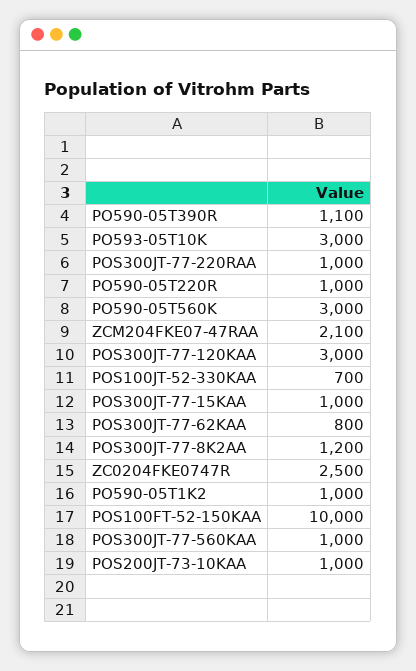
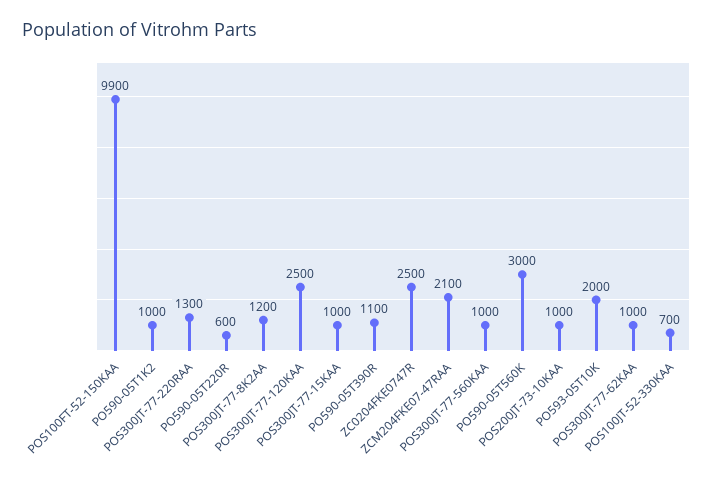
  {
    "PO590-05T390R": 1100,
-   "PO593-05T10K": 3000,
+   "PO593-05T10K": 2000,
-   "POS300JT-77-220RAA": 1000,
+   "POS300JT-77-220RAA": 1300,
-   "PO590-05T220R": 1000,
+   "PO590-05T220R": 600,
    "PO590-05T560K": 3000,
    "ZCM204FKE07-47RAA": 2100,
-   "POS300JT-77-120KAA": 3000,
+   "POS300JT-77-120KAA": 2500,
    "POS100JT-52-330KAA": 700,
    "POS300JT-77-15KAA": 1000,
-   "POS300JT-77-62KAA": 800,
+   "POS300JT-77-62KAA": 1000,
    "POS300JT-77-8K2AA": 1200,
    "ZC0204FKE0747R": 2500,
    "PO590-05T1K2": 1000,
-   "POS100FT-52-150KAA": 10000,
+   "POS100FT-52-150KAA": 9900,
    "POS300JT-77-560KAA": 1000,
    "POS200JT-73-10KAA": 1000
  }

